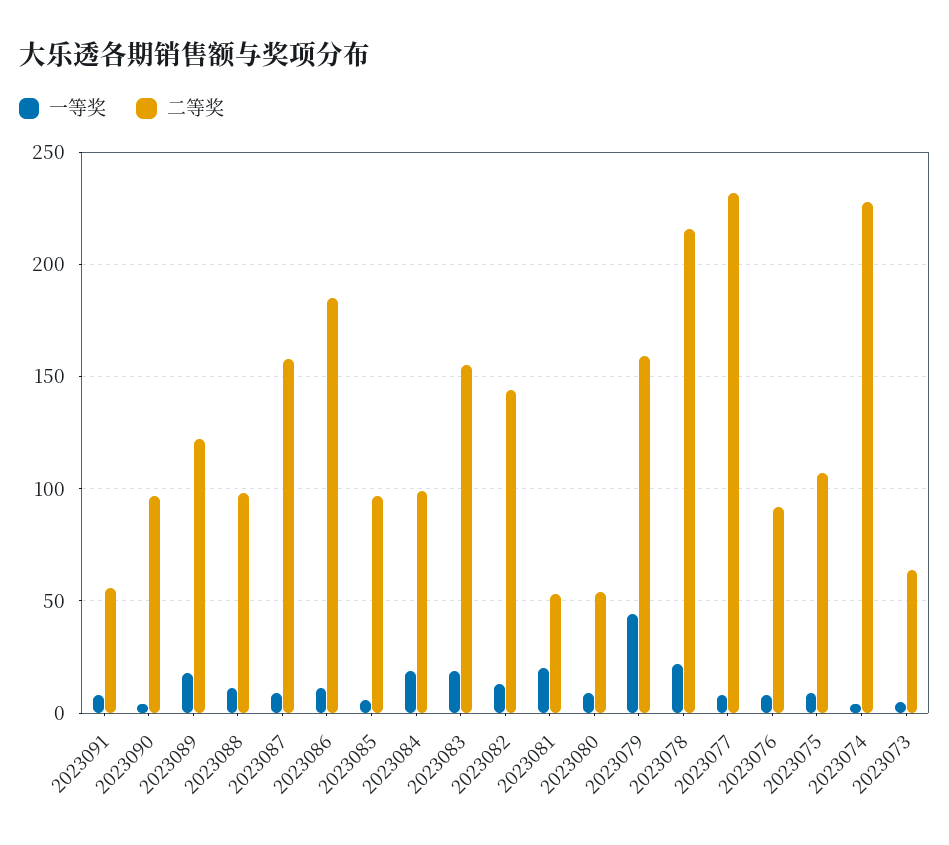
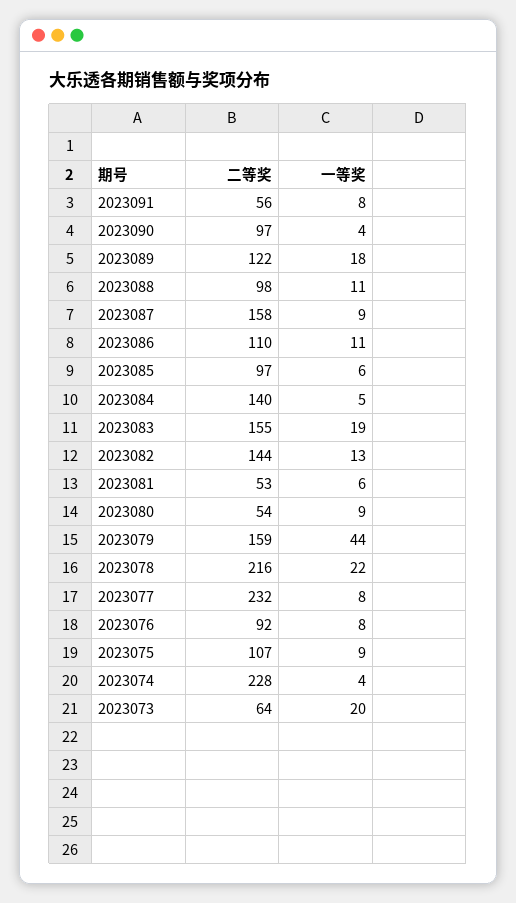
  {
    "一等奖": {
      "2023091": 8,
      "2023090": 4,
      "2023089": 18,
      "2023088": 11,
      "2023087": 9,
      "2023086": 11,
      "2023085": 6,
-     "2023084": 20,
+     "2023084": 5,
      "2023083": 19,
      "2023082": 13,
-     "2023081": 20,
+     "2023081": 6,
      "2023080": 9,
      "2023079": 44,
      "2023078": 22,
      "2023077": 8,
      "2023076": 8,
      "2023075": 9,
      "2023074": 4,
-     "2023073": 5
+     "2023073": 20
    },
    "二等奖": {
      "2023091": 56,
      "2023090": 97,
      "2023089": 122,
      "2023088": 98,
      "2023087": 158,
-     "2023086": 185,
+     "2023086": 110,
      "2023085": 97,
-     "2023084": 100,
+     "2023084": 140,
      "2023083": 155,
      "2023082": 144,
      "2023081": 53,
      "2023080": 54,
      "2023079": 159,
      "2023078": 216,
      "2023077": 232,
      "2023076": 92,
      "2023075": 107,
      "2023074": 228,
      "2023073": 64
    }
  }

